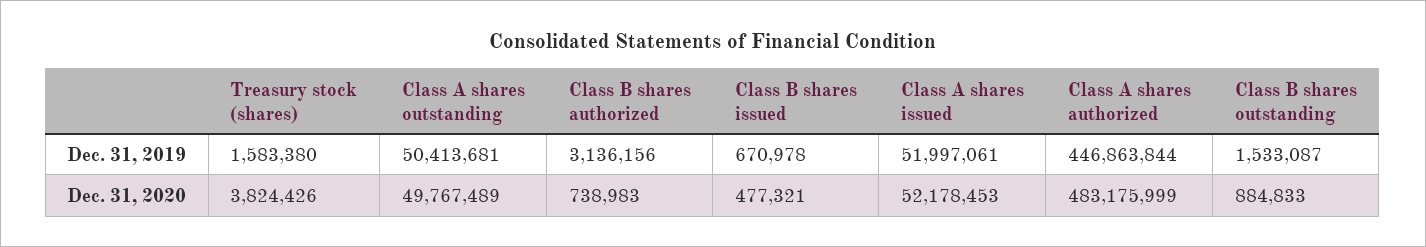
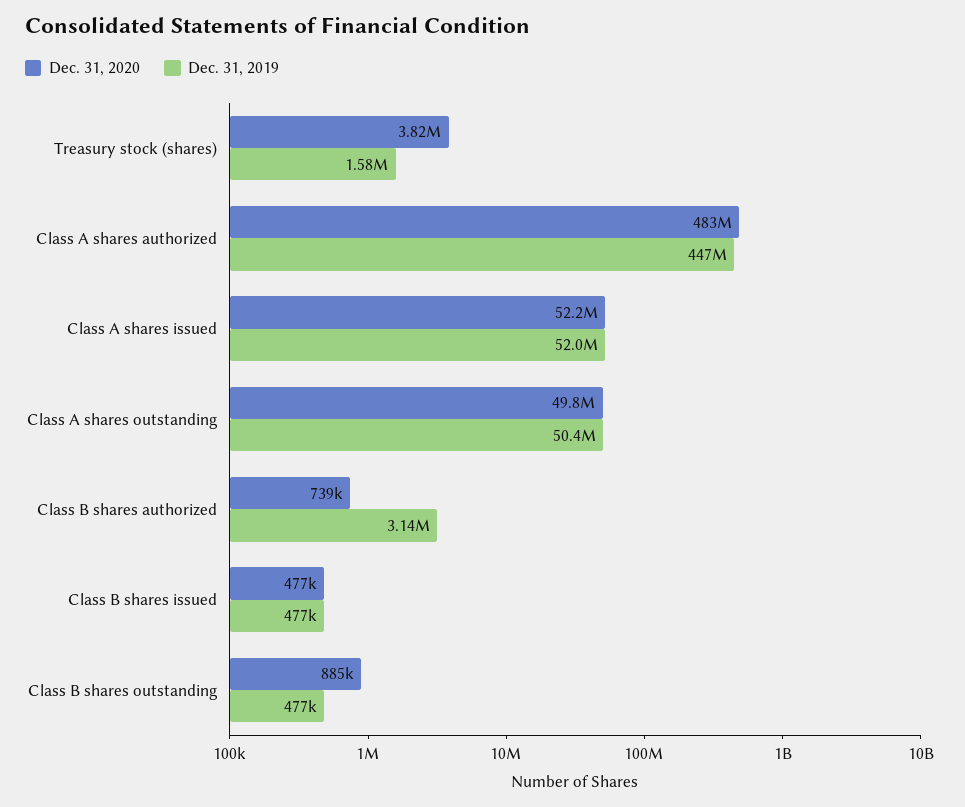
  {
    "Dec. 31, 2019": {
      "Treasury stock (shares)": 1583380,
      "Class A shares outstanding": 50413681,
      "Class B shares authorized": 3136156,
-     "Class B shares issued": 670978,
+     "Class B shares issued": 477000,
      "Class A shares issued": 51997061,
      "Class A shares authorized": 446863844,
-     "Class B shares outstanding": 1533087
+     "Class B shares outstanding": 477000
    },
    "Dec. 31, 2020": {
      "Treasury stock (shares)": 3824426,
      "Class A shares outstanding": 49767489,
      "Class B shares authorized": 738983,
      "Class B shares issued": 477321,
      "Class A shares issued": 52178453,
      "Class A shares authorized": 483175999,
      "Class B shares outstanding": 884833
    }
  }

